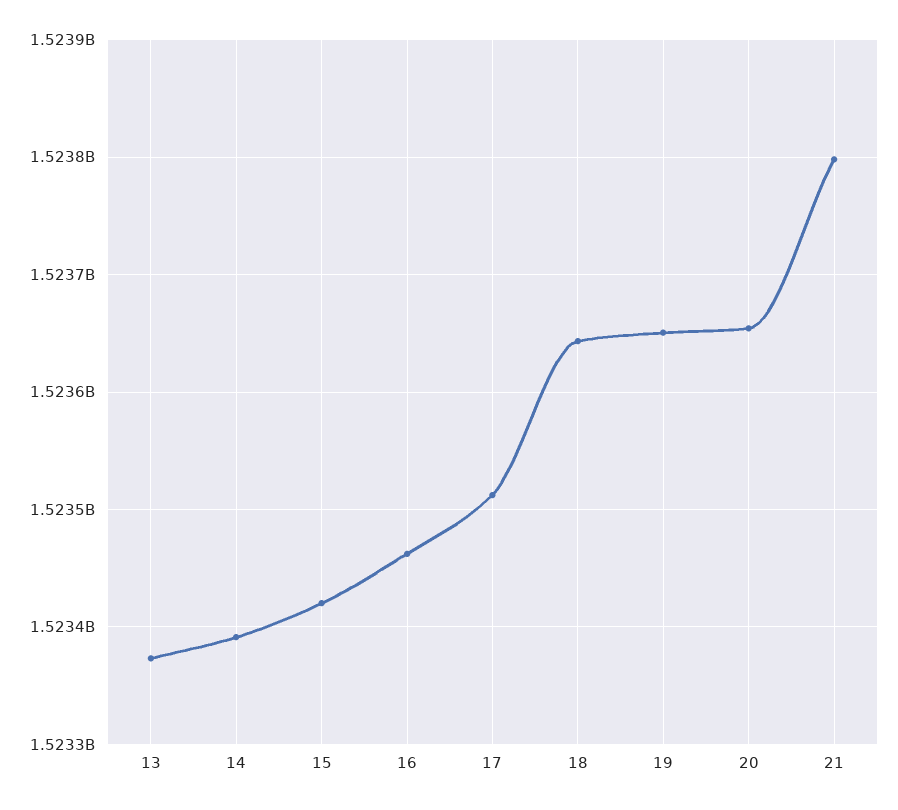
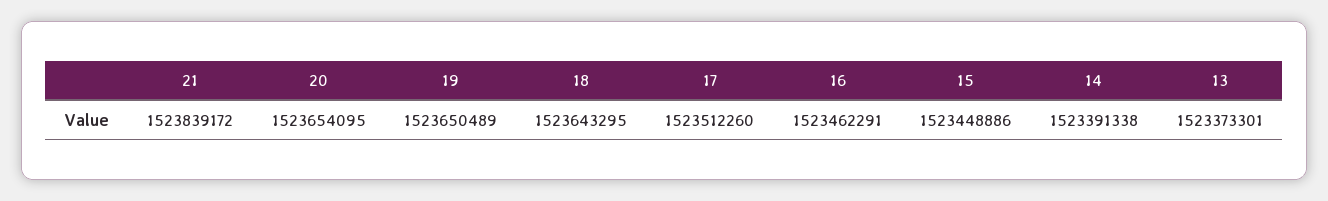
  {
    "13": 1523373301,
    "14": 1523391338,
-   "15": 1523420000,
+   "15": 1523448886,
    "16": 1523462291,
    "17": 1523512260,
    "18": 1523643295,
    "19": 1523650489,
    "20": 1523654095,
-   "21": 1523800000
+   "21": 1523839172
  }

